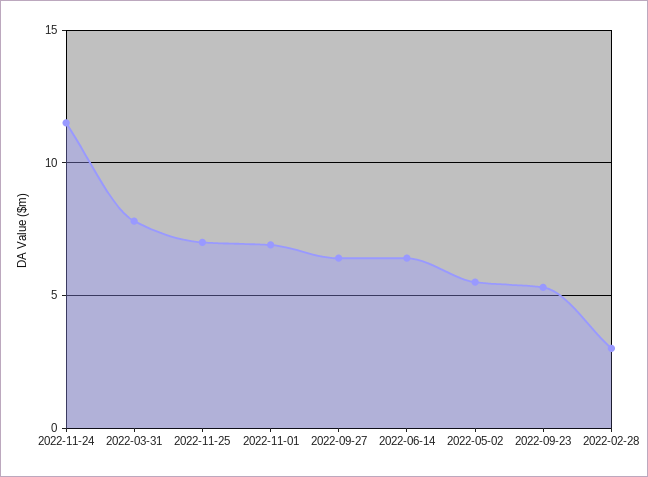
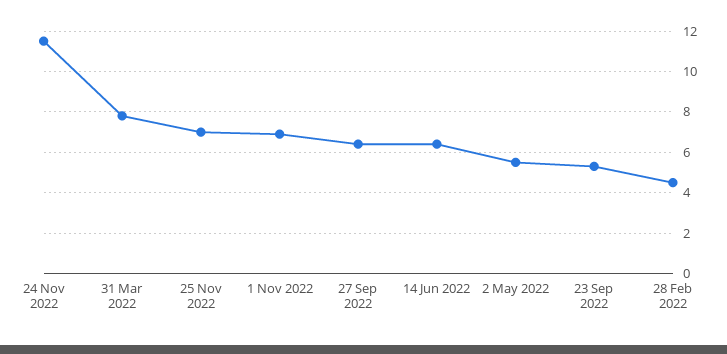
  {
    "2022-11-24": 11.5,
    "2022-03-31": 8,
    "2022-11-25": 7,
    "2022-11-01": 7,
    "2022-09-27": 6.5,
    "2022-06-14": 6.5,
    "2022-05-02": 5.5,
    "2022-09-23": 5.5,
-   "2022-02-28": 3
+   "2022-02-28": 4.5
  }

